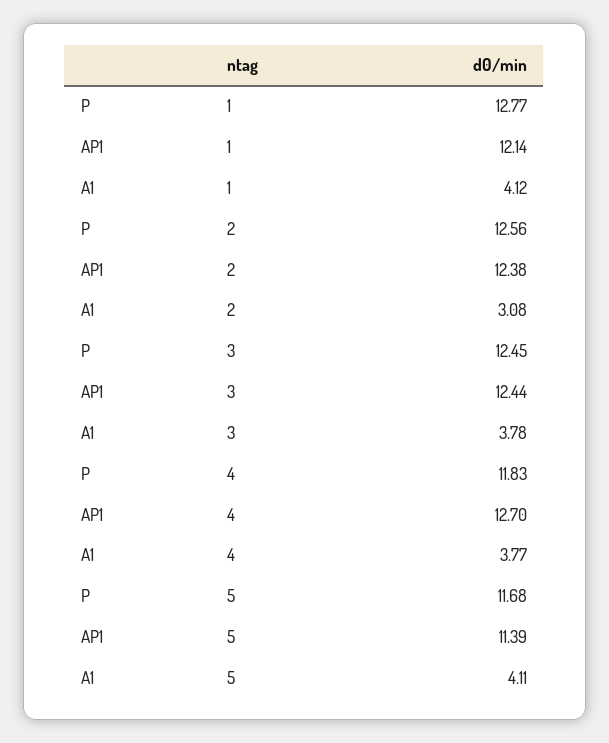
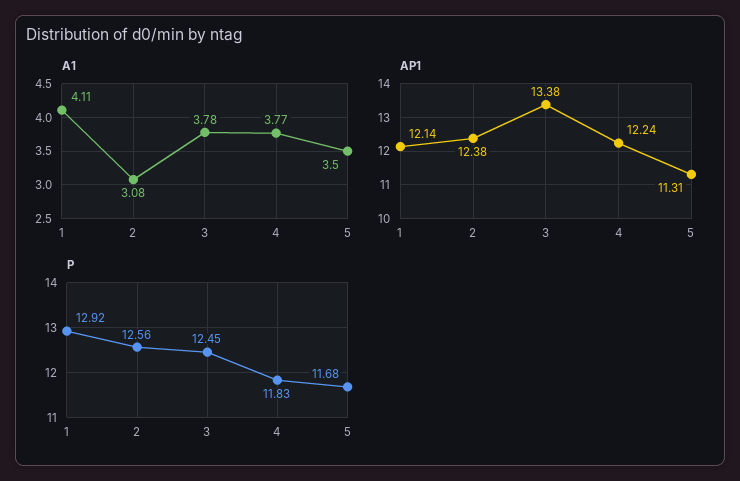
  {
    "P": {
-     "1": 12.77,
+     "1": 12.92,
      "2": 12.56,
      "3": 12.45,
      "4": 11.83,
      "5": 11.68
    },
    "AP1": {
      "1": 12.14,
      "2": 12.38,
-     "3": 12.44,
+     "3": 13.38,
-     "4": 12.7,
+     "4": 12.24,
-     "5": 11.39
+     "5": 11.31
    },
    "A1": {
-     "1": 4.12,
+     "1": 4.11,
      "2": 3.08,
      "3": 3.78,
      "4": 3.77,
-     "5": 4.11
+     "5": 3.5
    }
  }

